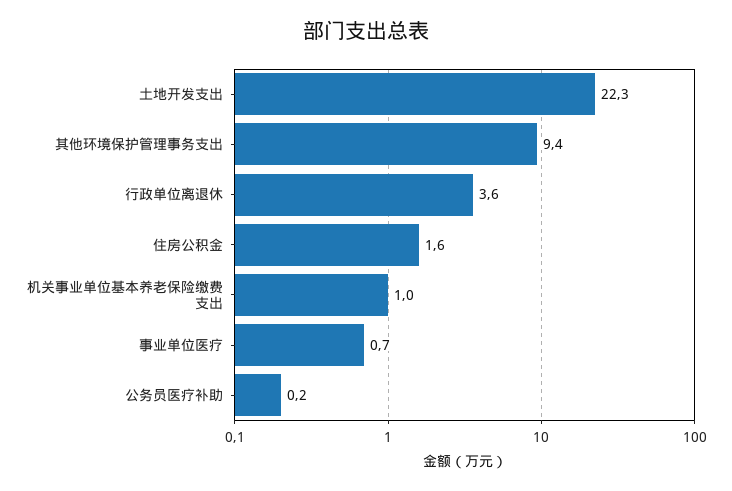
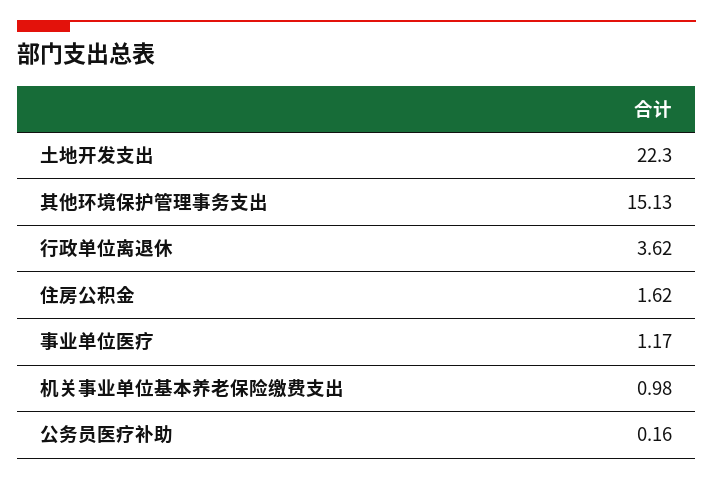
  {
    "土地开发支出": 22.3,
-   "其他环境保护管理事务支出": 9.4,
+   "其他环境保护管理事务支出": 15.13,
    "行政单位离退休": 3.62,
    "住房公积金": 1.62,
    "机关事业单位基本养老保险缴费支出": 0.98,
-   "事业单位医疗": 0.7,
+   "事业单位医疗": 1.17,
    "公务员医疗补助": 0.16
  }

